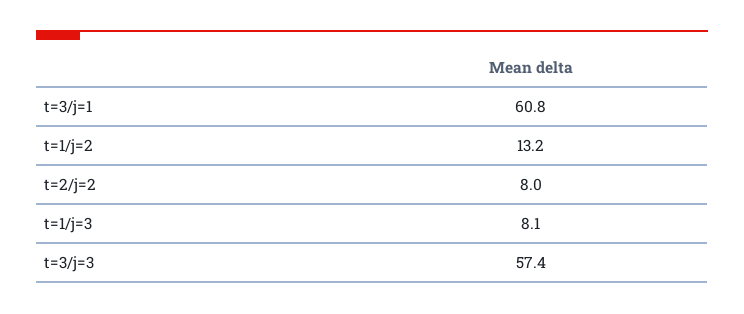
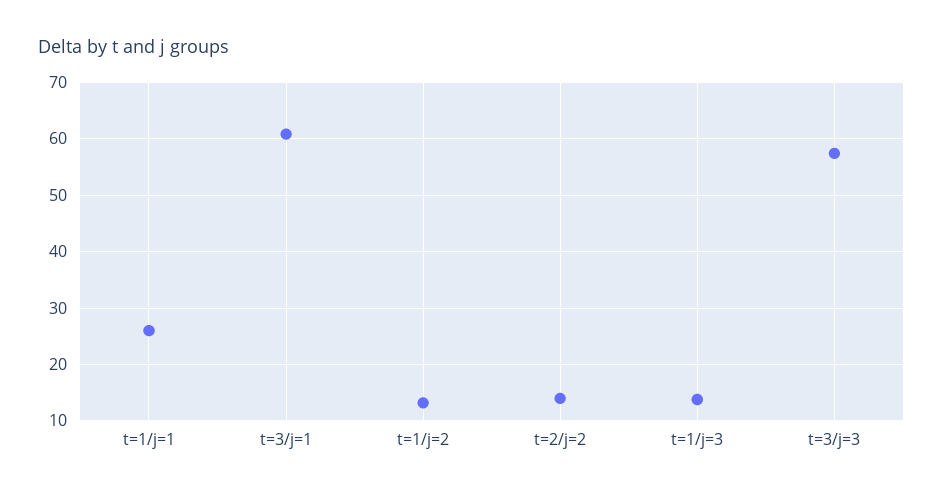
  {
    "t=3/j=1": 60.8,
    "t=1/j=2": 13.2,
-   "t=2/j=2": 8,
+   "t=2/j=2": 14,
-   "t=1/j=3": 8.1,
+   "t=1/j=3": 14,
-   "t=3/j=3": 57.4
+   "t=3/j=3": 57.4,
+   "t=1/j=1": 26
  }

